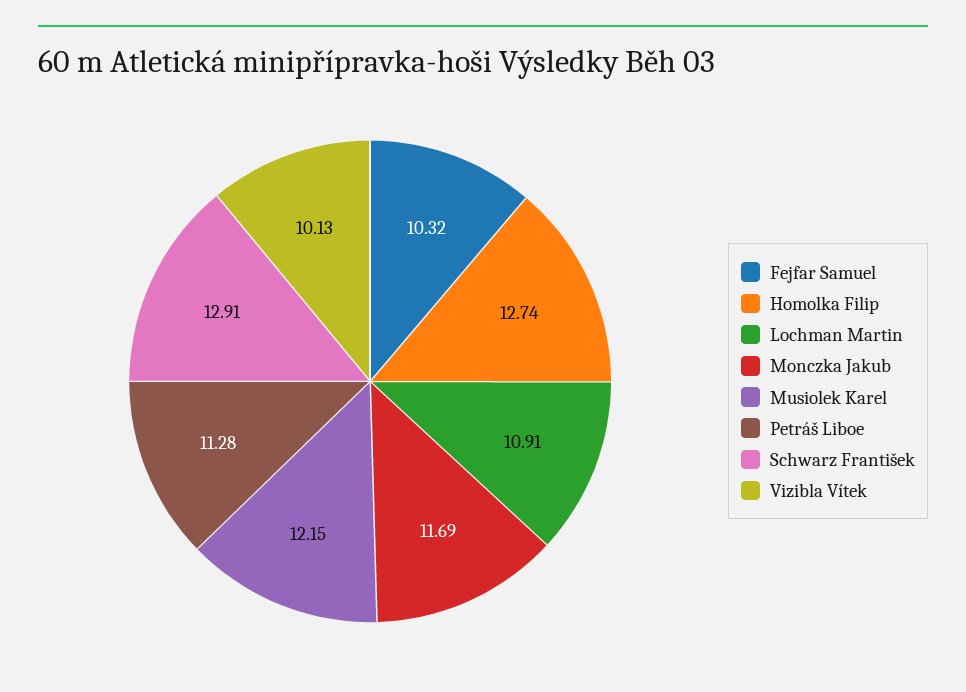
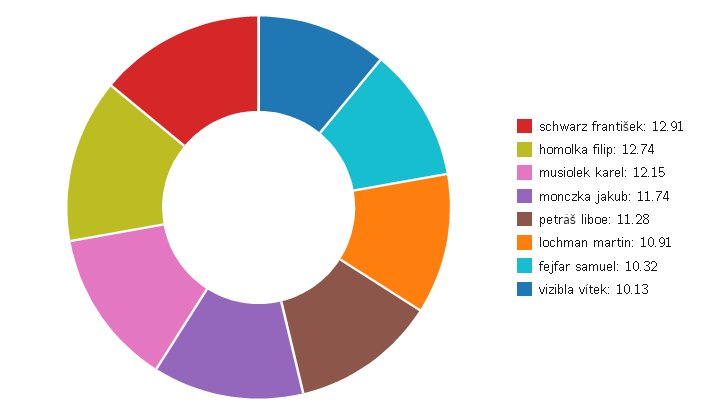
  {
    "Fejfar Samuel": 10.32,
    "Homolka Filip": 12.74,
    "Lochman Martin": 10.91,
-   "Monczka Jakub": 11.69,
+   "Monczka Jakub": 11.74,
    "Musiolek Karel": 12.15,
    "Petráš Liboe": 11.28,
    "Schwarz František": 12.91,
    "Vizibla Vítek": 10.13
  }

